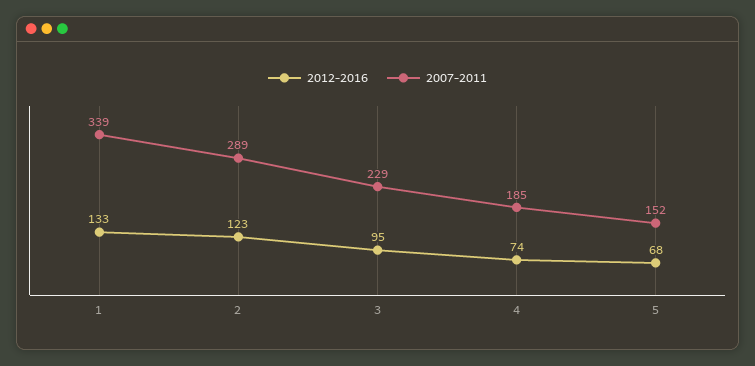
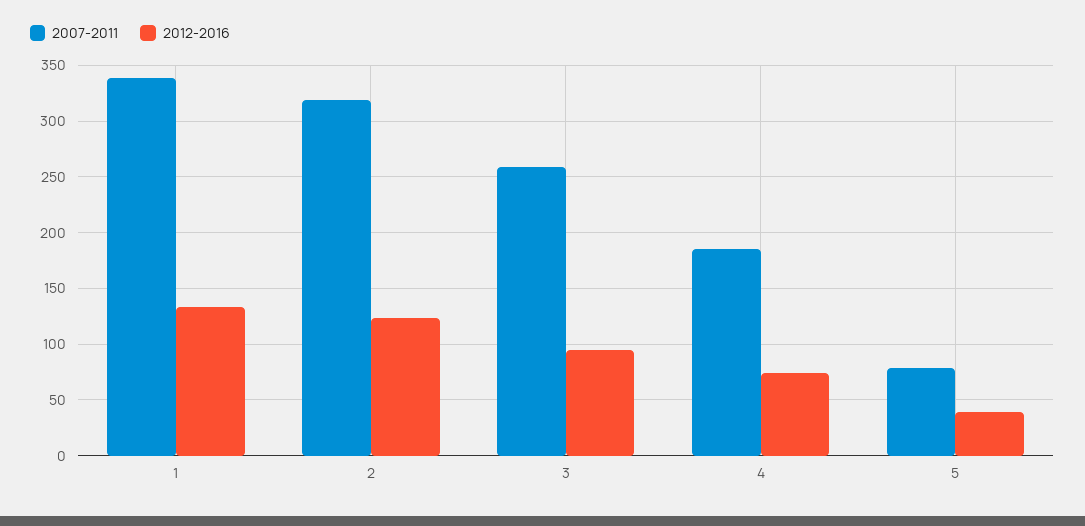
  {
    "2012-2016": {
      "1": 133,
      "2": 123,
      "3": 95,
      "4": 74,
-     "5": 68
+     "5": 40
    },
    "2007-2011": {
      "1": 339,
-     "2": 289,
+     "2": 320,
-     "3": 229,
+     "3": 260,
      "4": 185,
-     "5": 152
+     "5": 80
    }
  }

